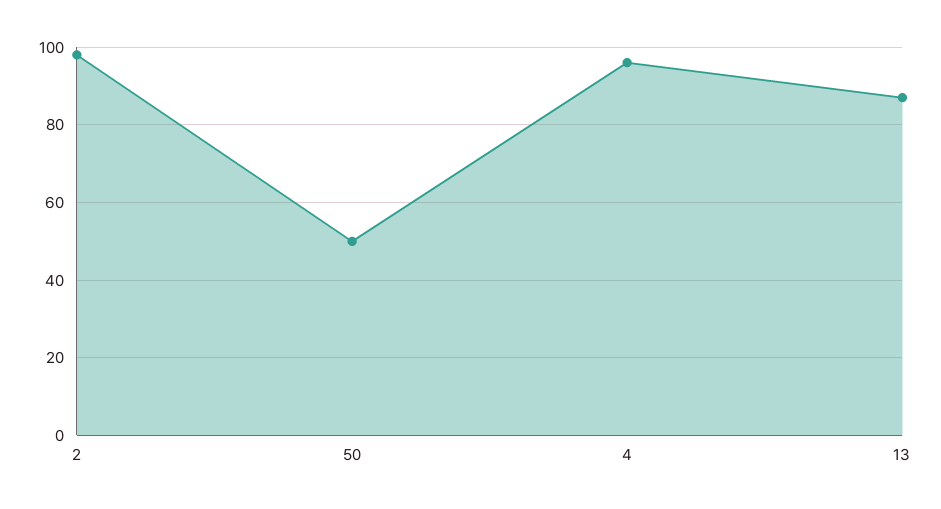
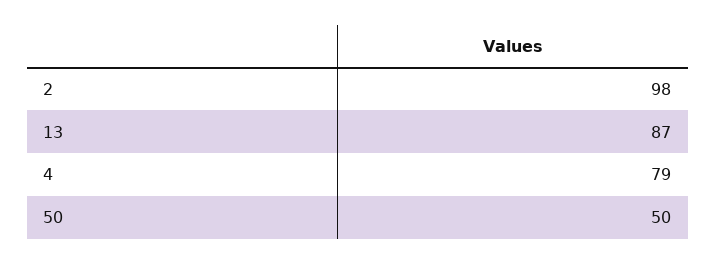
  {
    "2": 98,
    "50": 50,
-   "4": 95,
+   "4": 79,
    "13": 87
  }

